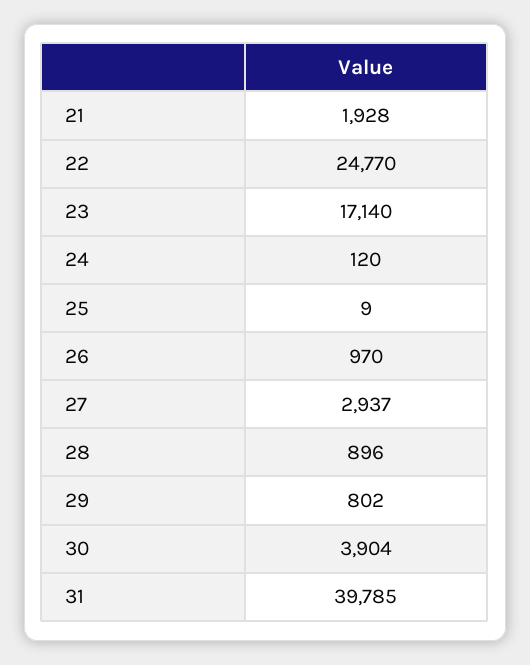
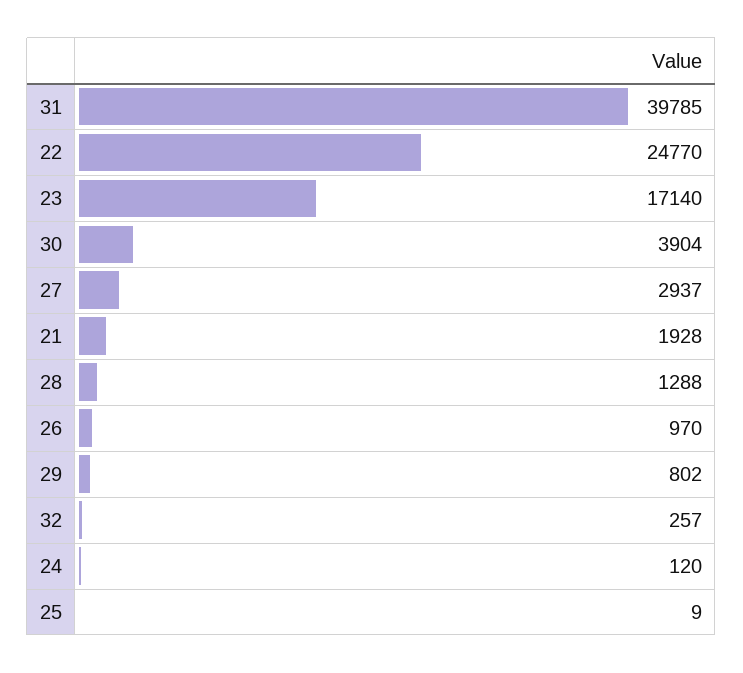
  {
    "21": 1928,
    "22": 24770,
    "23": 17140,
    "24": 120,
    "25": 9,
    "26": 970,
    "27": 2937,
-   "28": 896,
+   "28": 1288,
    "29": 802,
    "30": 3904,
-   "31": 39785
+   "31": 39785,
+   "32": 257
  }

